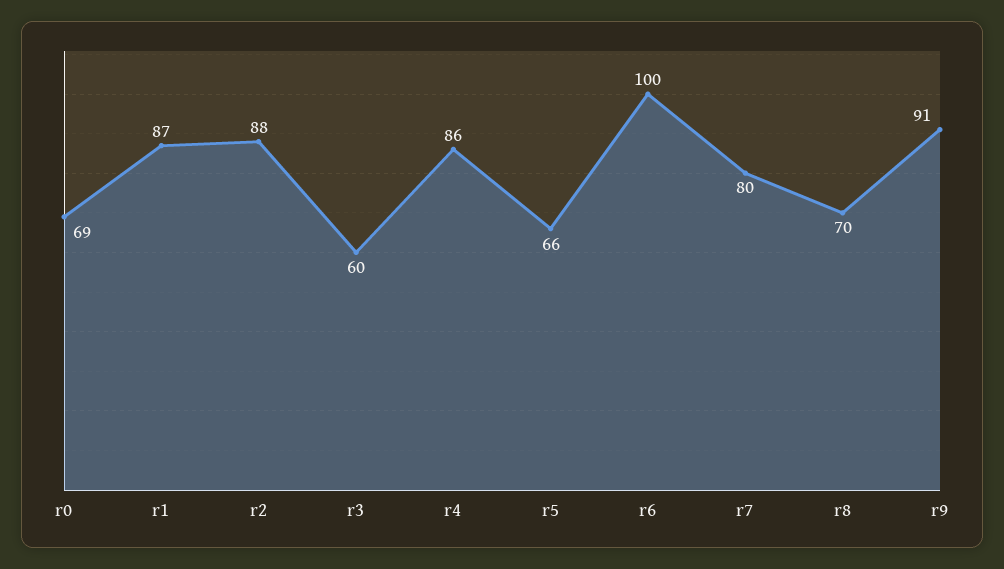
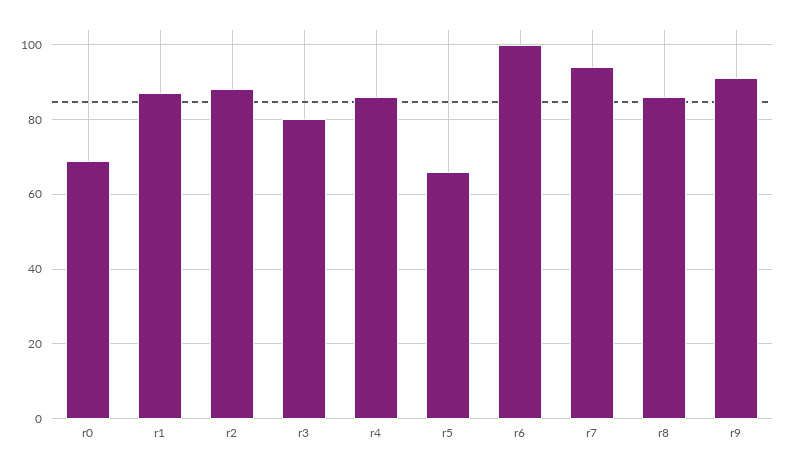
  {
    "r0": 69,
    "r1": 87,
    "r2": 88,
-   "r3": 60,
+   "r3": 80,
    "r4": 86,
    "r5": 66,
    "r6": 100,
-   "r7": 80,
+   "r7": 95,
-   "r8": 70,
+   "r8": 85,
    "r9": 91
  }

